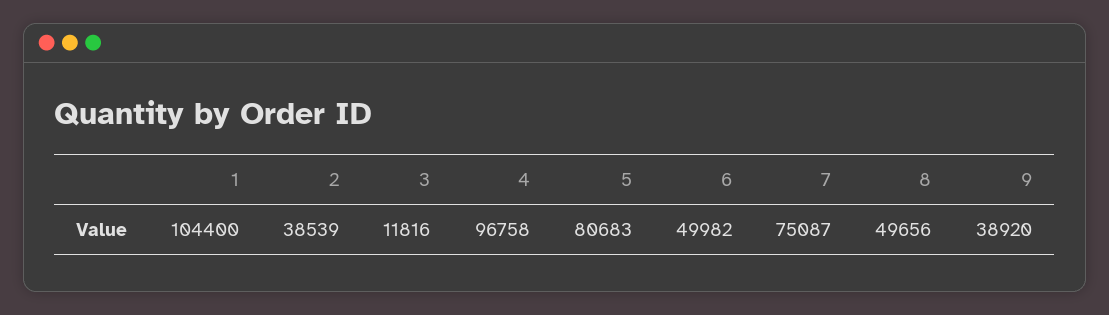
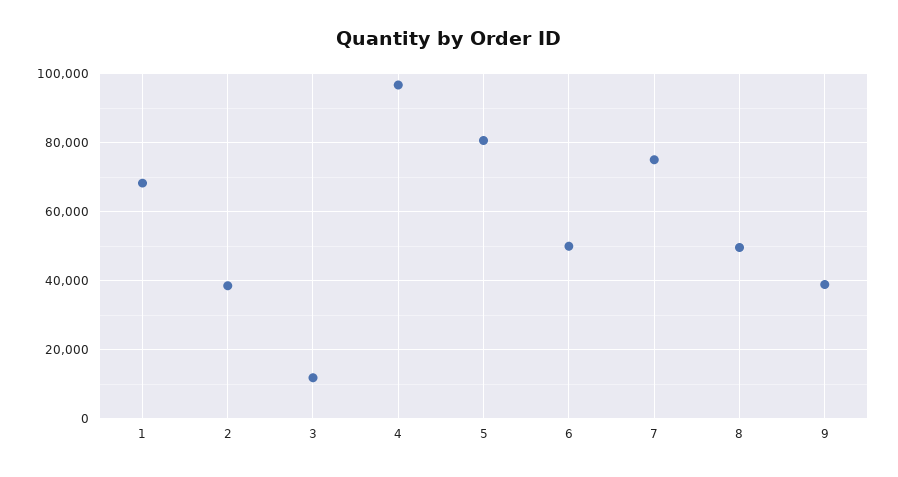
  {
-   "1": 104400,
+   "1": 68000,
    "2": 38539,
    "3": 11816,
    "4": 96758,
    "5": 80683,
    "6": 49982,
    "7": 75087,
    "8": 49656,
    "9": 38920
  }

